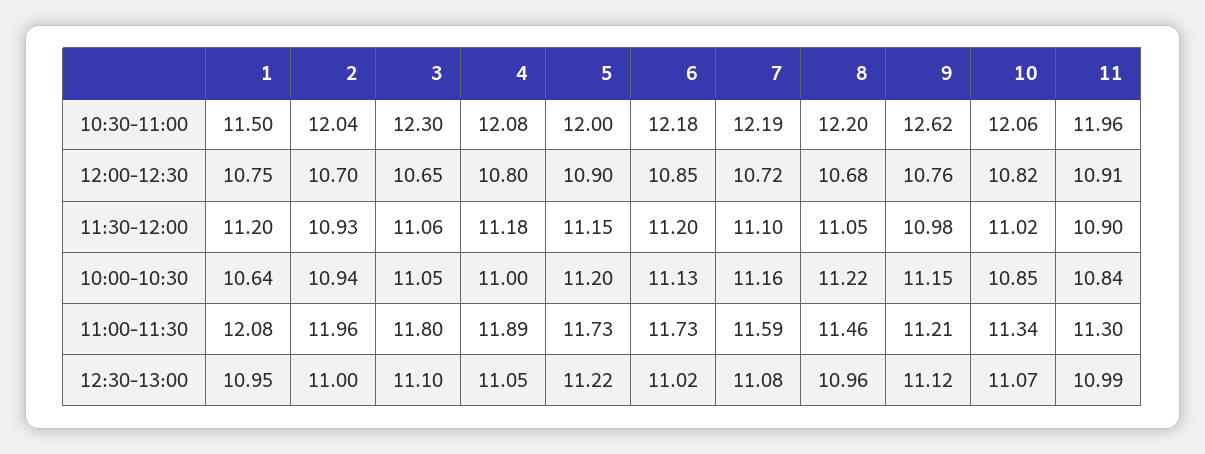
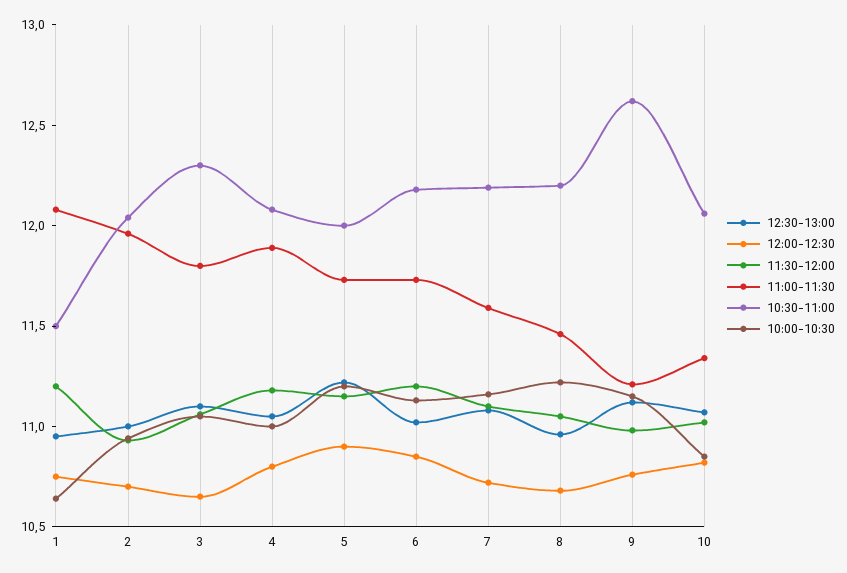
  {
    "10:30-11:00": {
      "1": 11.5,
      "2": 12.04,
      "3": 12.3,
      "4": 12.08,
      "5": 12,
      "6": 12.18,
      "7": 12.19,
      "8": 12.2,
      "9": 12.62,
-     "10": 12.06,
+     "10": 12.06
-     "11": 11.96
    },
    "12:00-12:30": {
      "1": 10.75,
      "2": 10.7,
      "3": 10.65,
      "4": 10.8,
      "5": 10.9,
      "6": 10.85,
      "7": 10.72,
      "8": 10.68,
      "9": 10.76,
-     "10": 10.82,
+     "10": 10.82
-     "11": 10.91
    },
    "11:30-12:00": {
      "1": 11.2,
      "2": 10.93,
      "3": 11.06,
      "4": 11.18,
      "5": 11.15,
      "6": 11.2,
      "7": 11.1,
      "8": 11.05,
      "9": 10.98,
-     "10": 11.02,
+     "10": 11.02
-     "11": 10.9
    },
    "10:00-10:30": {
      "1": 10.64,
      "2": 10.94,
      "3": 11.05,
      "4": 11,
      "5": 11.2,
      "6": 11.13,
      "7": 11.16,
      "8": 11.22,
      "9": 11.15,
-     "10": 10.85,
+     "10": 10.85
-     "11": 10.84
    },
    "11:00-11:30": {
      "1": 12.08,
      "2": 11.96,
      "3": 11.8,
      "4": 11.89,
      "5": 11.73,
      "6": 11.73,
      "7": 11.59,
      "8": 11.46,
      "9": 11.21,
-     "10": 11.34,
+     "10": 11.34
-     "11": 11.3
    },
    "12:30-13:00": {
      "1": 10.95,
      "2": 11,
      "3": 11.1,
      "4": 11.05,
      "5": 11.22,
      "6": 11.02,
      "7": 11.08,
      "8": 10.96,
      "9": 11.12,
-     "10": 11.07,
+     "10": 11.07
-     "11": 10.99
    }
  }

